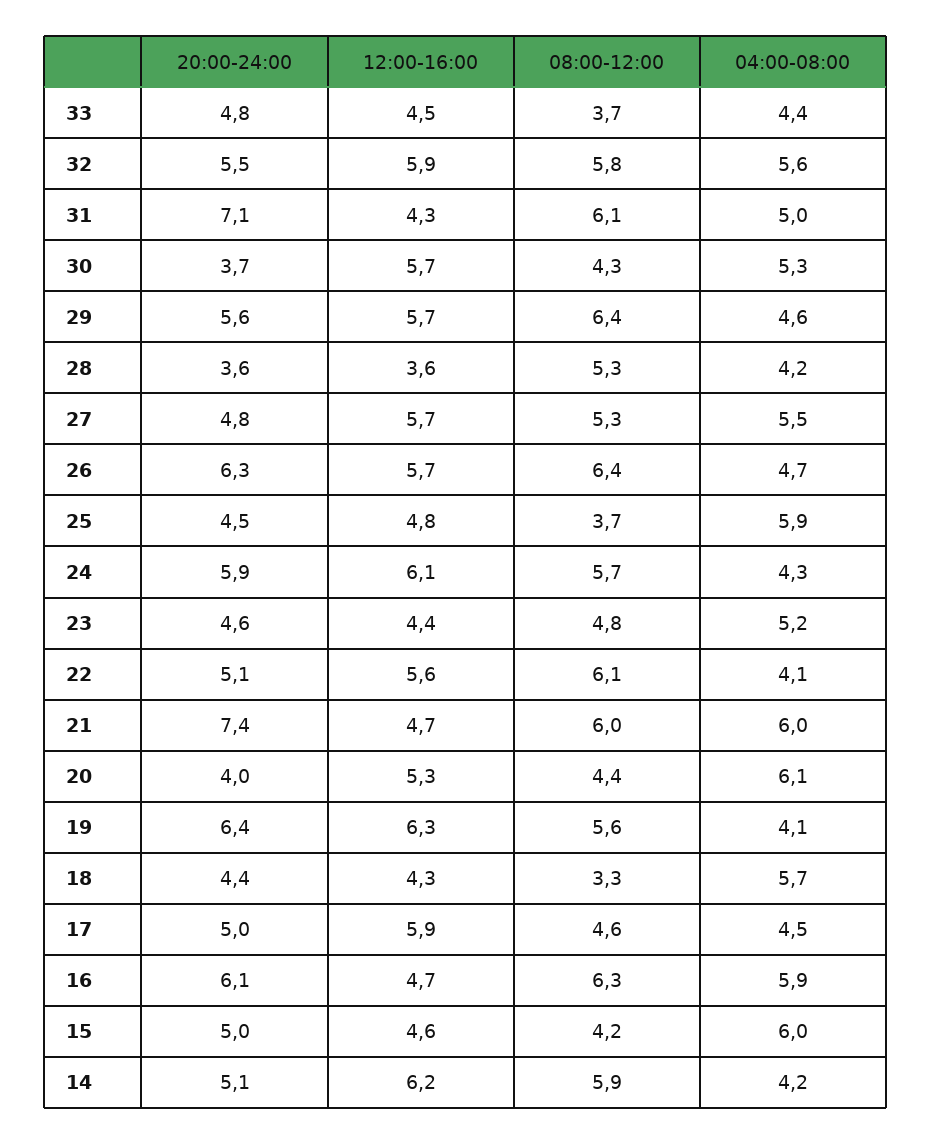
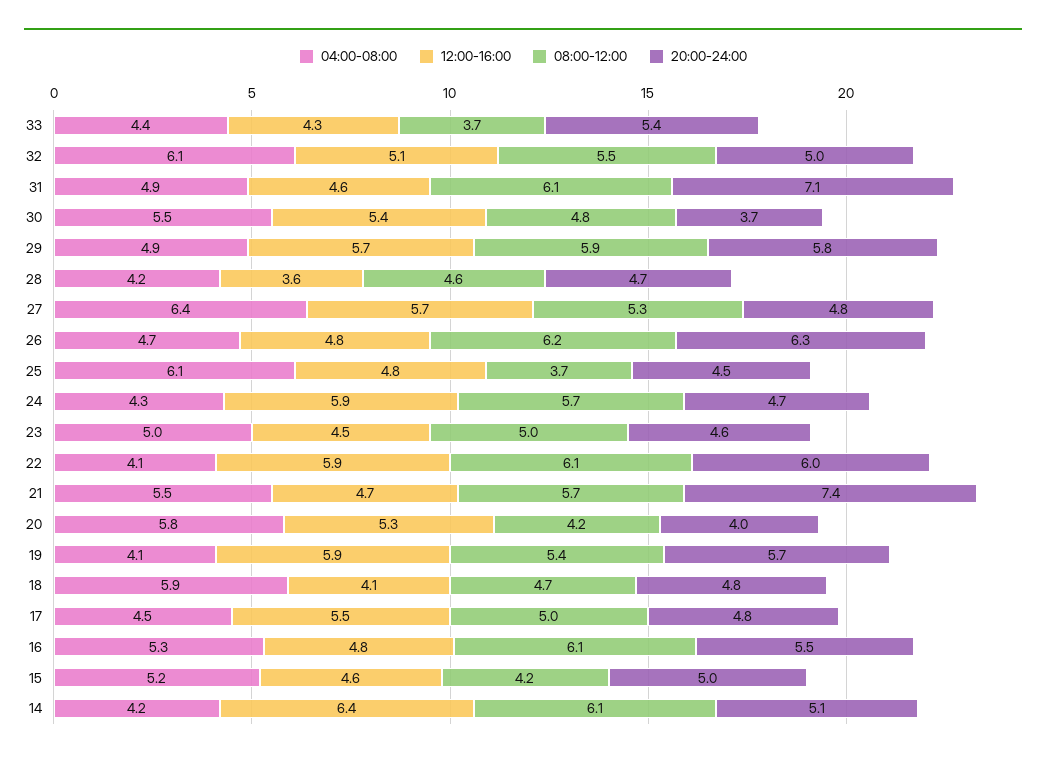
  {
    "20:00-24:00": {
-     "33": 4.8,
+     "33": 5.4,
-     "32": 5.5,
+     "32": 5,
      "31": 7.1,
      "30": 3.7,
-     "29": 5.6,
+     "29": 5.8,
-     "28": 3.6,
+     "28": 4.7,
      "27": 4.8,
      "26": 6.3,
      "25": 4.5,
-     "24": 5.9,
+     "24": 4.7,
      "23": 4.6,
-     "22": 5.1,
+     "22": 6,
      "21": 7.4,
      "20": 4,
-     "19": 6.4,
+     "19": 5.7,
-     "18": 4.4,
+     "18": 4.8,
-     "17": 5,
+     "17": 4.8,
-     "16": 6.1,
+     "16": 5.5,
      "15": 5,
      "14": 5.1
    },
    "12:00-16:00": {
-     "33": 4.5,
+     "33": 4.3,
-     "32": 5.9,
+     "32": 5.1,
-     "31": 4.3,
+     "31": 4.6,
-     "30": 5.7,
+     "30": 5.4,
      "29": 5.7,
      "28": 3.6,
      "27": 5.7,
-     "26": 5.7,
+     "26": 4.8,
      "25": 4.8,
-     "24": 6.1,
+     "24": 5.9,
-     "23": 4.4,
+     "23": 4.5,
-     "22": 5.6,
+     "22": 5.9,
      "21": 4.7,
      "20": 5.3,
-     "19": 6.3,
+     "19": 5.9,
-     "18": 4.3,
+     "18": 4.1,
-     "17": 5.9,
+     "17": 5.5,
-     "16": 4.7,
+     "16": 4.8,
      "15": 4.6,
-     "14": 6.2
+     "14": 6.4
    },
    "08:00-12:00": {
      "33": 3.7,
-     "32": 5.8,
+     "32": 5.5,
      "31": 6.1,
-     "30": 4.3,
+     "30": 4.8,
-     "29": 6.4,
+     "29": 5.9,
-     "28": 5.3,
+     "28": 4.6,
      "27": 5.3,
-     "26": 6.4,
+     "26": 6.2,
      "25": 3.7,
      "24": 5.7,
-     "23": 4.8,
+     "23": 5,
      "22": 6.1,
-     "21": 6,
+     "21": 5.7,
-     "20": 4.4,
+     "20": 4.2,
-     "19": 5.6,
+     "19": 5.4,
-     "18": 3.3,
+     "18": 4.7,
-     "17": 4.6,
+     "17": 5,
-     "16": 6.3,
+     "16": 6.1,
      "15": 4.2,
-     "14": 5.9
+     "14": 6.1
    },
    "04:00-08:00": {
      "33": 4.4,
-     "32": 5.6,
+     "32": 6.1,
-     "31": 5,
+     "31": 4.9,
-     "30": 5.3,
+     "30": 5.5,
-     "29": 4.6,
+     "29": 4.9,
      "28": 4.2,
-     "27": 5.5,
+     "27": 6.4,
      "26": 4.7,
-     "25": 5.9,
+     "25": 6.1,
      "24": 4.3,
-     "23": 5.2,
+     "23": 5,
      "22": 4.1,
-     "21": 6,
+     "21": 5.5,
-     "20": 6.1,
+     "20": 5.8,
      "19": 4.1,
-     "18": 5.7,
+     "18": 5.9,
      "17": 4.5,
-     "16": 5.9,
+     "16": 5.3,
-     "15": 6,
+     "15": 5.2,
      "14": 4.2
    }
  }

